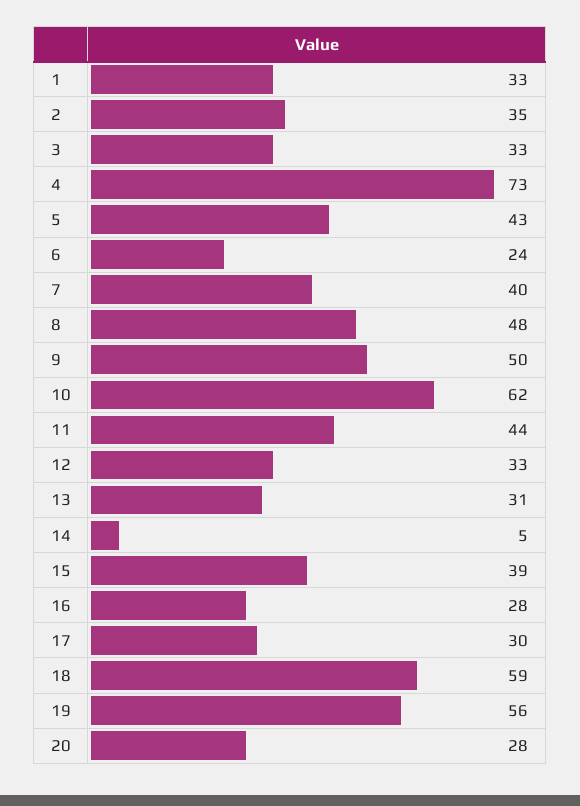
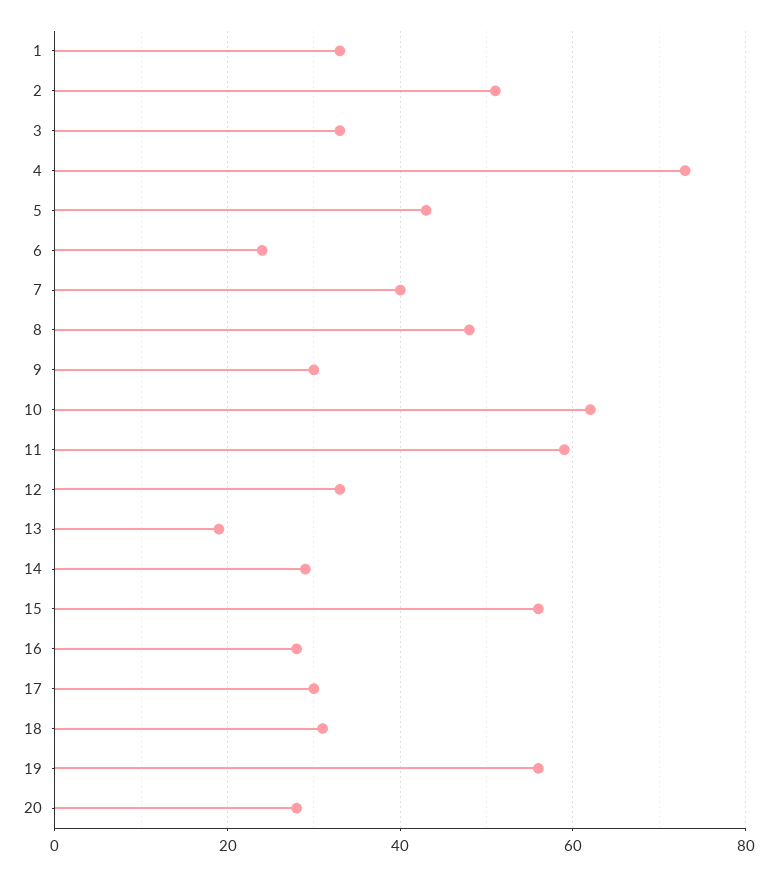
  {
    "1": 33,
-   "2": 35,
+   "2": 50,
    "3": 33,
    "4": 73,
    "5": 43,
    "6": 24,
    "7": 40,
    "8": 48,
-   "9": 50,
+   "9": 30,
    "10": 62,
-   "11": 44,
+   "11": 60,
    "12": 33,
-   "13": 31,
+   "13": 20,
-   "14": 5,
+   "14": 30,
-   "15": 39,
+   "15": 55,
    "16": 28,
    "17": 30,
-   "18": 59,
+   "18": 30,
    "19": 56,
    "20": 28
  }

